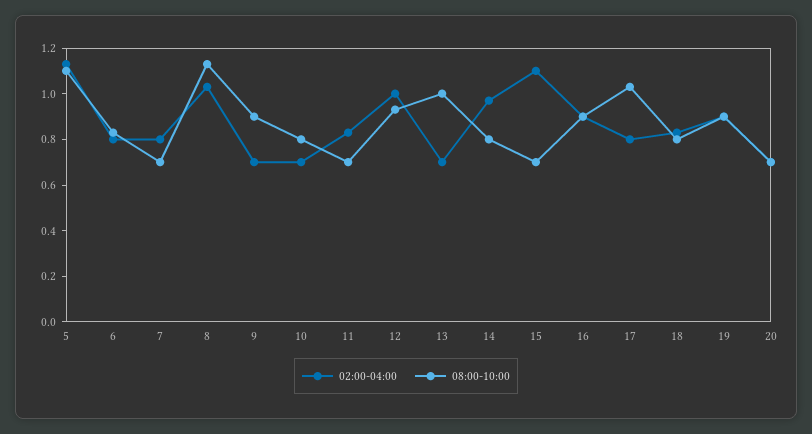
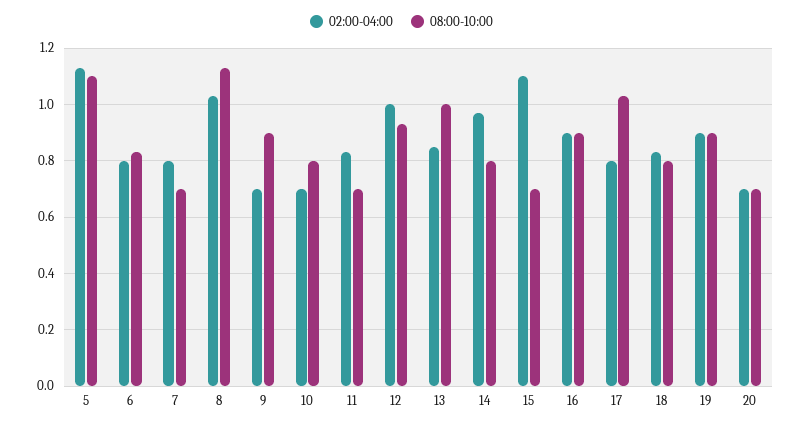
  {
    "02:00-04:00": {
      "5": 1.15,
      "6": 0.8,
      "7": 0.8,
      "8": 1.05,
      "9": 0.7,
      "10": 0.7,
      "11": 0.85,
      "12": 1,
-     "13": 0.7,
+     "13": 0.85,
      "14": 0.95,
      "15": 1.1,
      "16": 0.9,
      "17": 0.8,
      "18": 0.85,
      "19": 0.9,
      "20": 0.7
    },
    "08:00-10:00": {
      "5": 1.1,
      "6": 0.85,
      "7": 0.7,
      "8": 1.15,
      "9": 0.9,
      "10": 0.8,
      "11": 0.7,
      "12": 0.95,
      "13": 1,
      "14": 0.8,
      "15": 0.7,
      "16": 0.9,
      "17": 1.05,
      "18": 0.8,
      "19": 0.9,
      "20": 0.7
    }
  }

